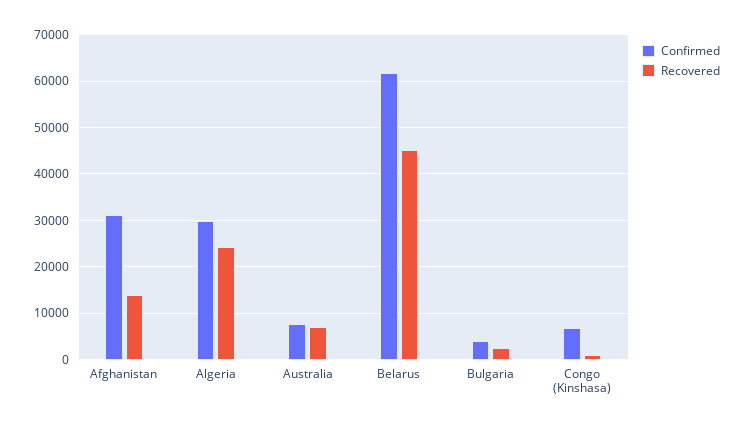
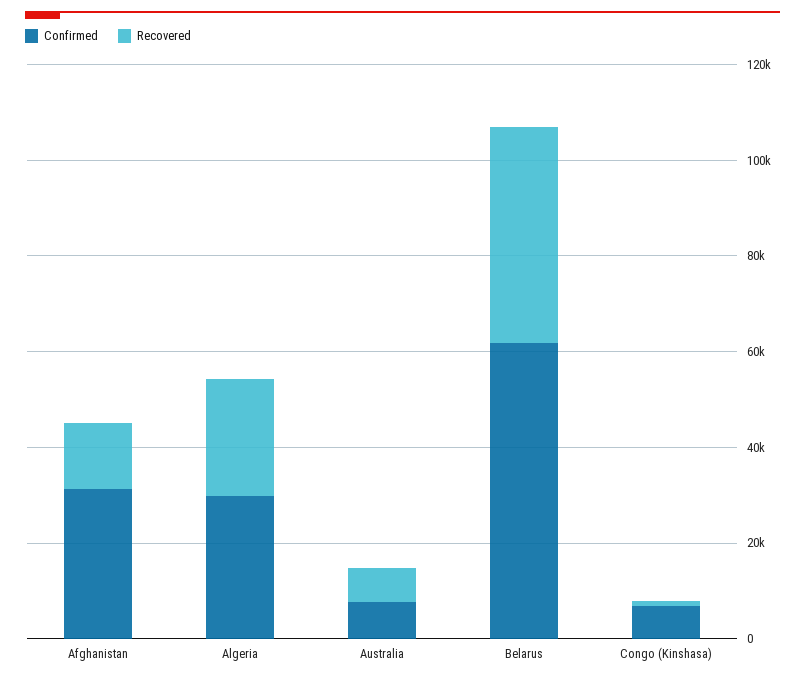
  {
    "Confirmed": {
      "Afghanistan": 32000,
      "Algeria": 30000,
      "Australia": 8000,
      "Belarus": 62000,
-     "Bulgaria": 4000,
      "Congo (Kinshasa)": 6000
    },
    "Recovered": {
      "Afghanistan": 14000,
      "Algeria": 24000,
      "Australia": 8000,
      "Belarus": 46000,
-     "Bulgaria": 2000,
      "Congo (Kinshasa)": 2000
    }
  }

